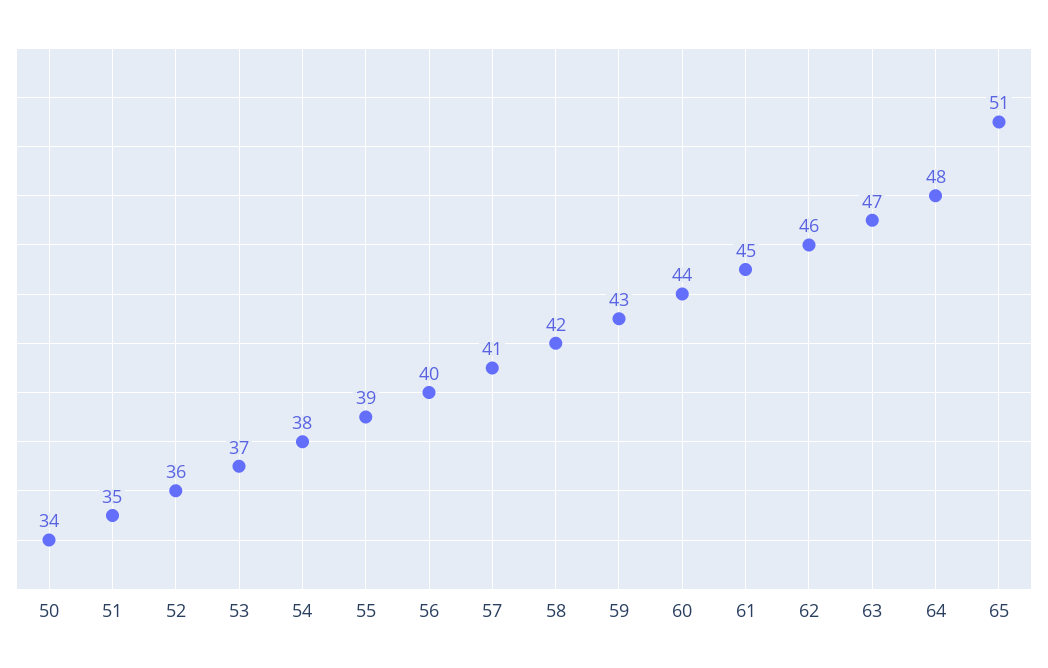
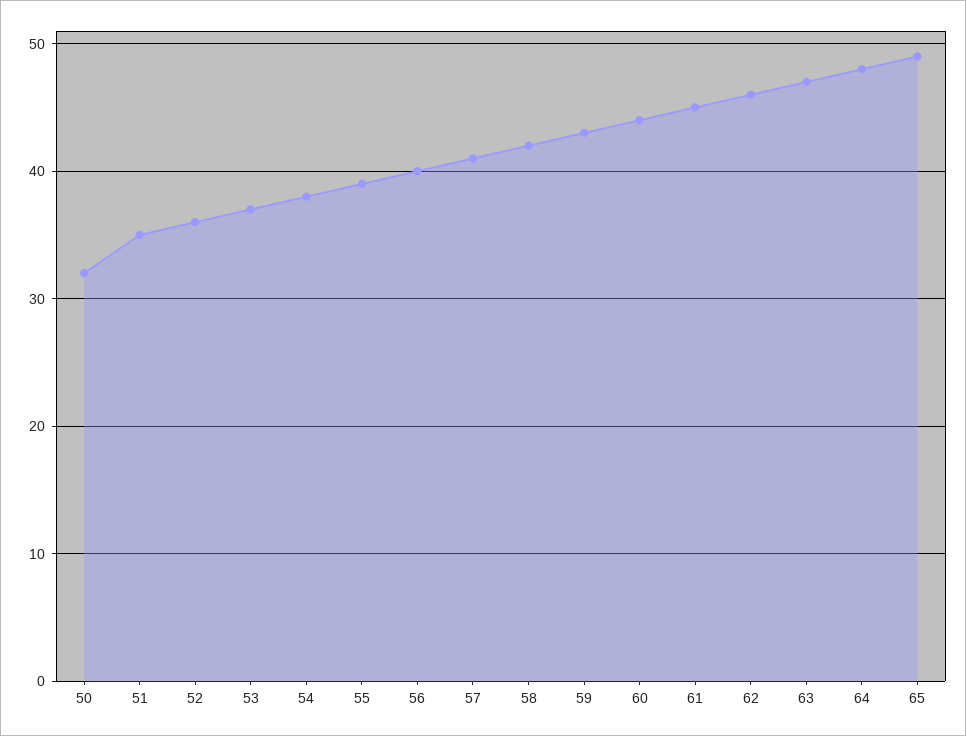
  {
-   "50": 34,
+   "50": 32,
    "51": 35,
    "52": 36,
    "53": 37,
    "54": 38,
    "55": 39,
    "56": 40,
    "57": 41,
    "58": 42,
    "59": 43,
    "60": 44,
    "61": 45,
    "62": 46,
    "63": 47,
    "64": 48,
-   "65": 51
+   "65": 49
  }

